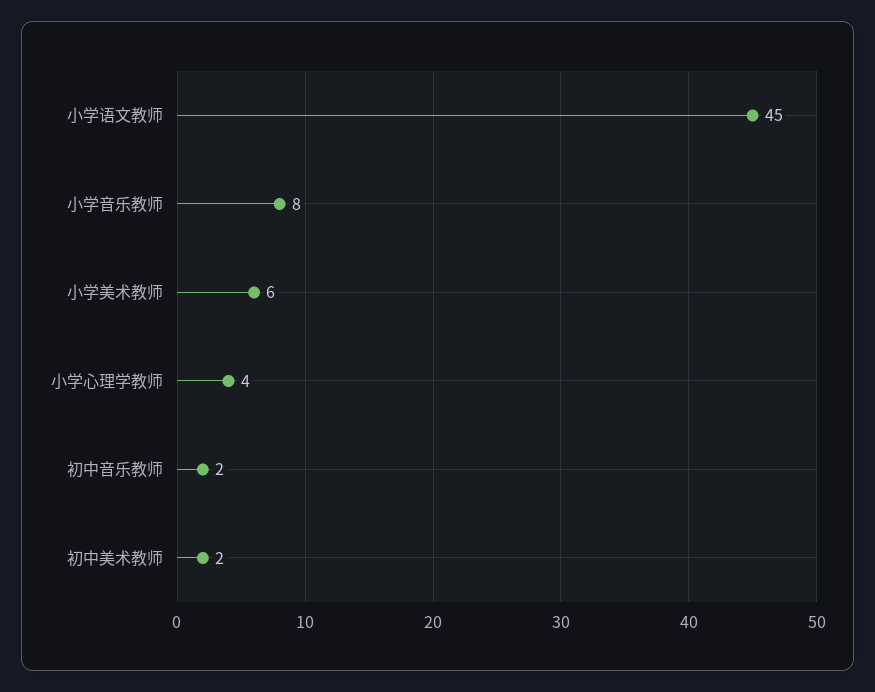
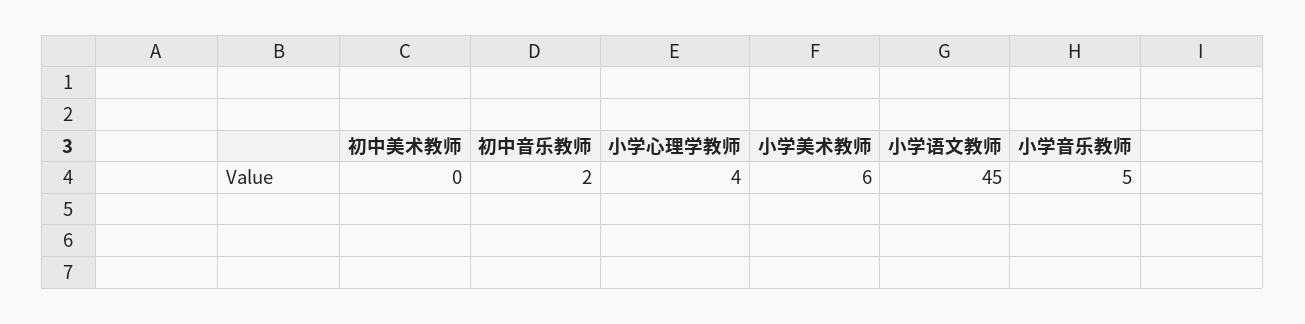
  {
    "小学语文教师": 45,
-   "小学音乐教师": 8,
+   "小学音乐教师": 5,
    "小学美术教师": 6,
    "小学心理学教师": 4,
    "初中音乐教师": 2,
-   "初中美术教师": 2
+   "初中美术教师": 0
  }

